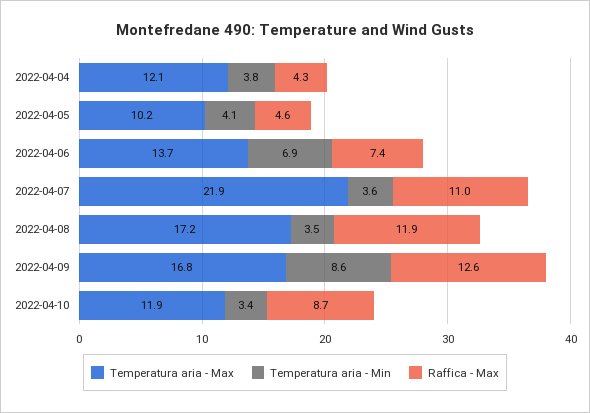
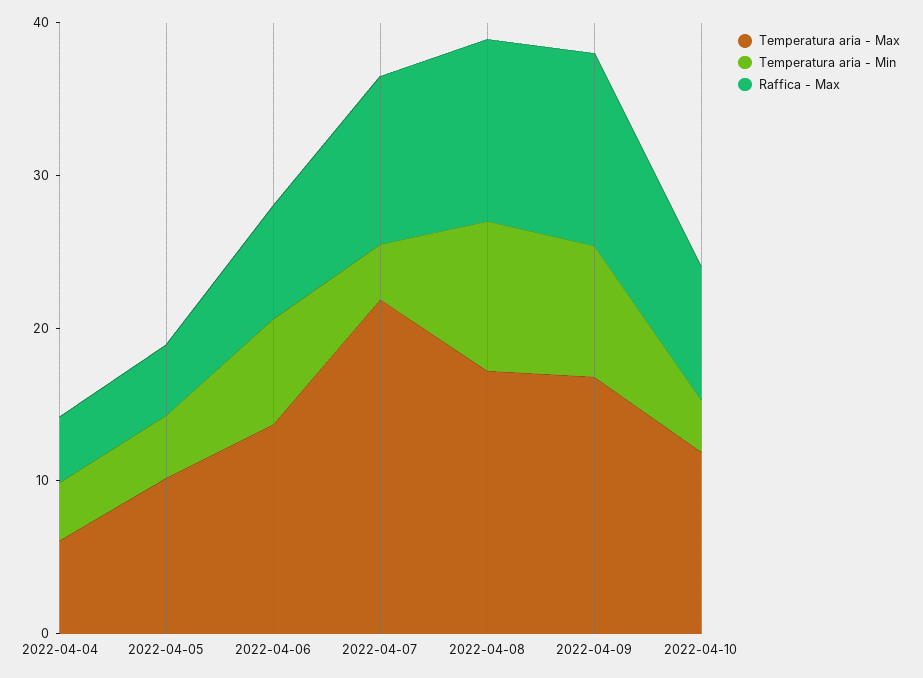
  {
    "Temperatura aria - Max": {
-     "2022-04-04": 12.1,
+     "2022-04-04": 6,
      "2022-04-05": 10.2,
      "2022-04-06": 13.7,
      "2022-04-07": 21.9,
      "2022-04-08": 17.2,
      "2022-04-09": 16.8,
      "2022-04-10": 11.9
    },
    "Temperatura aria - Min": {
      "2022-04-04": 3.8,
      "2022-04-05": 4.1,
      "2022-04-06": 6.9,
      "2022-04-07": 3.6,
-     "2022-04-08": 3.5,
+     "2022-04-08": 10,
      "2022-04-09": 8.6,
      "2022-04-10": 3.4
    },
    "Raffica - Max": {
      "2022-04-04": 4.3,
      "2022-04-05": 4.6,
      "2022-04-06": 7.4,
      "2022-04-07": 11,
      "2022-04-08": 11.9,
      "2022-04-09": 12.6,
      "2022-04-10": 8.7
    }
  }

